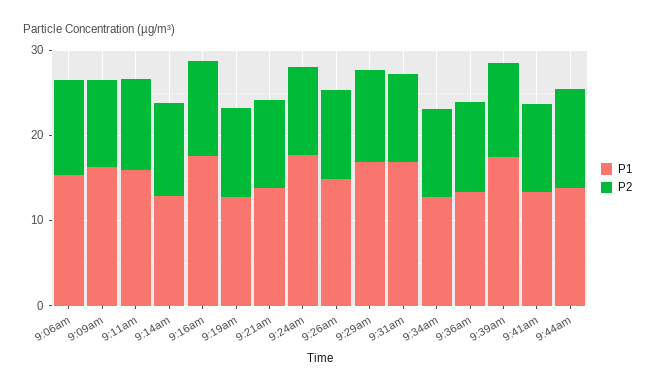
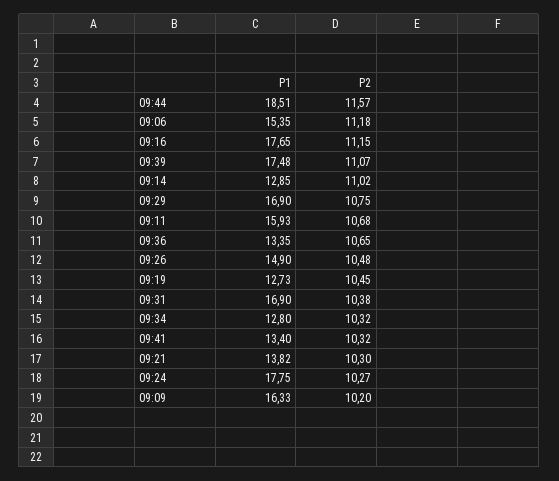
  {
    "P1": {
      "9:06am": 15.35,
      "9:09am": 16.33,
      "9:11am": 15.93,
      "9:14am": 12.85,
      "9:16am": 17.65,
      "9:19am": 12.73,
      "9:21am": 13.82,
      "9:24am": 17.75,
      "9:26am": 14.9,
      "9:29am": 16.9,
      "9:31am": 16.9,
      "9:34am": 12.8,
      "9:36am": 13.35,
      "9:39am": 17.48,
      "9:41am": 13.4,
-     "9:44am": 14
+     "9:44am": 18.51
    },
    "P2": {
      "9:06am": 11.18,
      "9:09am": 10.2,
      "9:11am": 10.68,
      "9:14am": 11.02,
      "9:16am": 11.15,
      "9:19am": 10.45,
      "9:21am": 10.3,
      "9:24am": 10.27,
      "9:26am": 10.48,
      "9:29am": 10.75,
      "9:31am": 10.38,
      "9:34am": 10.32,
      "9:36am": 10.65,
      "9:39am": 11.07,
      "9:41am": 10.32,
      "9:44am": 11.57
    }
  }

